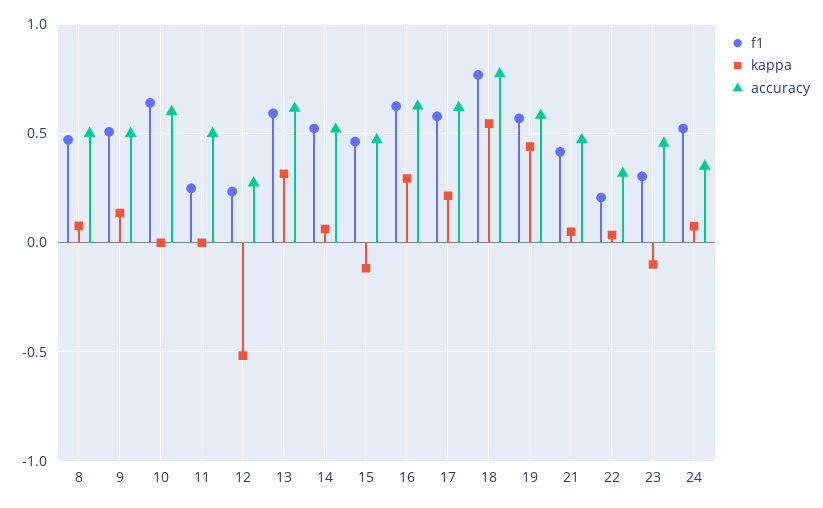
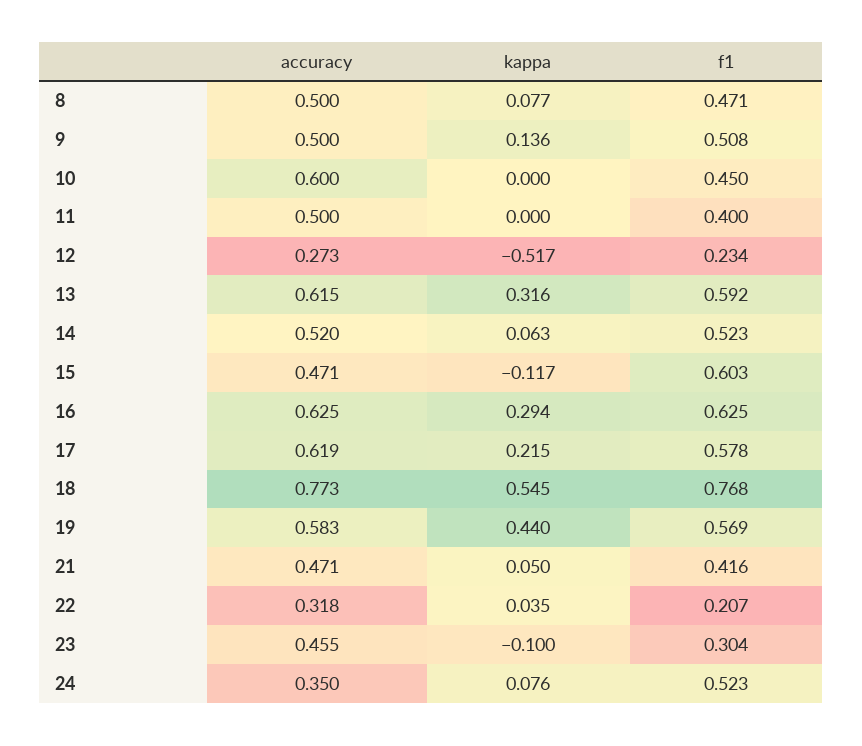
  {
    "f1": {
      "8": 0.471,
      "9": 0.508,
-     "10": 0.65,
+     "10": 0.45,
-     "11": 0.25,
+     "11": 0.4,
      "12": 0.234,
      "13": 0.592,
      "14": 0.523,
-     "15": 0.45,
+     "15": 0.603,
      "16": 0.625,
      "17": 0.578,
      "18": 0.768,
      "19": 0.569,
      "21": 0.416,
      "22": 0.207,
      "23": 0.304,
      "24": 0.523
    },
    "kappa": {
      "8": 0.077,
      "9": 0.136,
      "10": 0,
      "11": 0,
      "12": -0.517,
      "13": 0.316,
      "14": 0.063,
      "15": -0.117,
      "16": 0.294,
      "17": 0.215,
      "18": 0.545,
      "19": 0.44,
      "21": 0.05,
      "22": 0.035,
      "23": -0.1,
      "24": 0.076
    },
    "accuracy": {
      "8": 0.5,
      "9": 0.5,
      "10": 0.6,
      "11": 0.5,
      "12": 0.273,
      "13": 0.615,
      "14": 0.52,
      "15": 0.471,
      "16": 0.625,
      "17": 0.619,
      "18": 0.773,
      "19": 0.583,
      "21": 0.471,
      "22": 0.318,
      "23": 0.455,
      "24": 0.35
    }
  }

